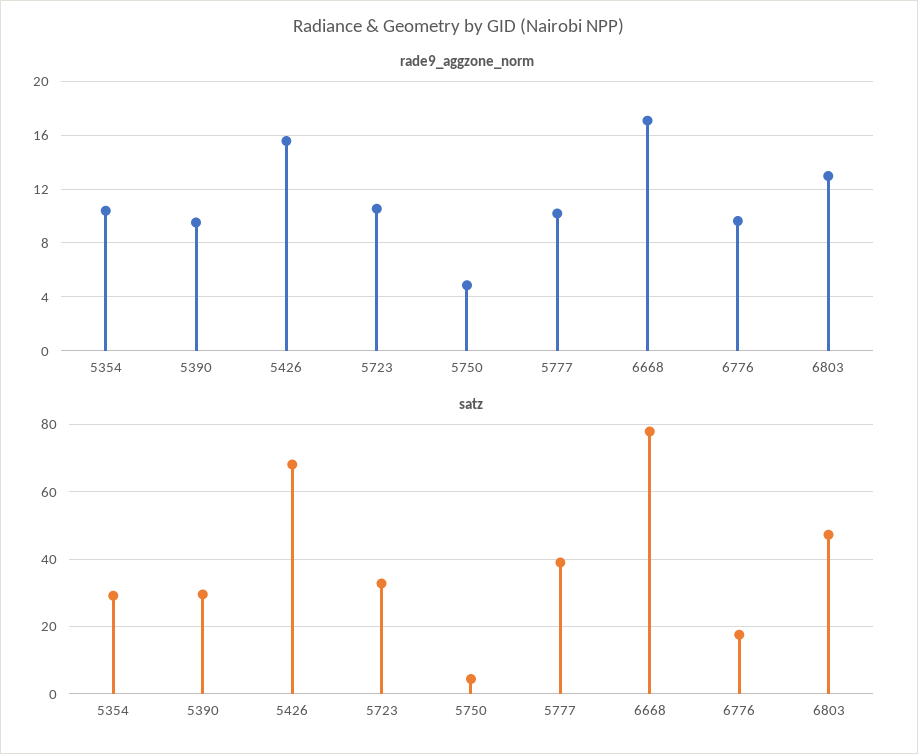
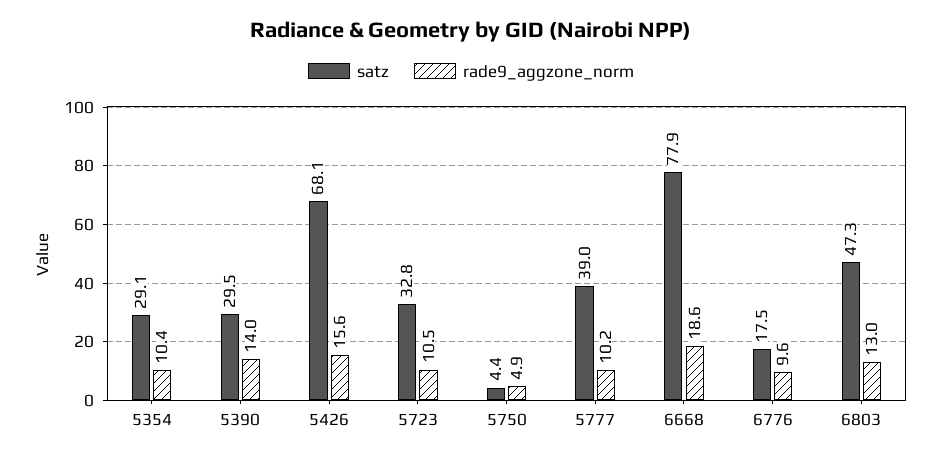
  {
    "rade9_aggzone_norm": {
      "5354": 10.4,
-     "5390": 9.5,
+     "5390": 14,
      "5426": 15.6,
      "5723": 10.5,
      "5750": 4.9,
      "5777": 10.2,
-     "6668": 17,
+     "6668": 18.6,
      "6776": 9.6,
      "6803": 13
    },
    "satz": {
      "5354": 29.1,
      "5390": 29.5,
      "5426": 68.1,
      "5723": 32.8,
      "5750": 4.4,
      "5777": 39,
      "6668": 77.9,
      "6776": 17.5,
      "6803": 47.3
    }
  }

